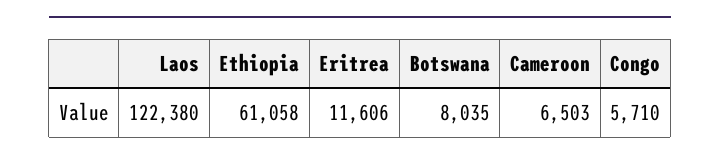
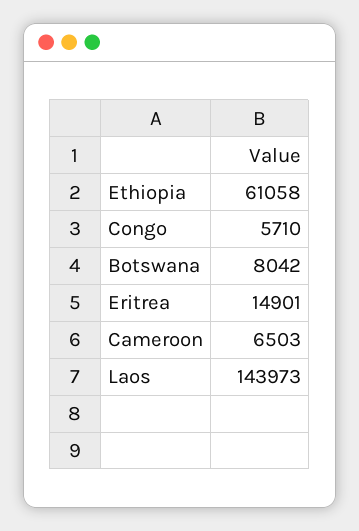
  {
-   "Laos": 122380,
+   "Laos": 143973,
    "Ethiopia": 61058,
-   "Eritrea": 11606,
+   "Eritrea": 14901,
-   "Botswana": 8035,
+   "Botswana": 8042,
    "Cameroon": 6503,
    "Congo": 5710
  }

